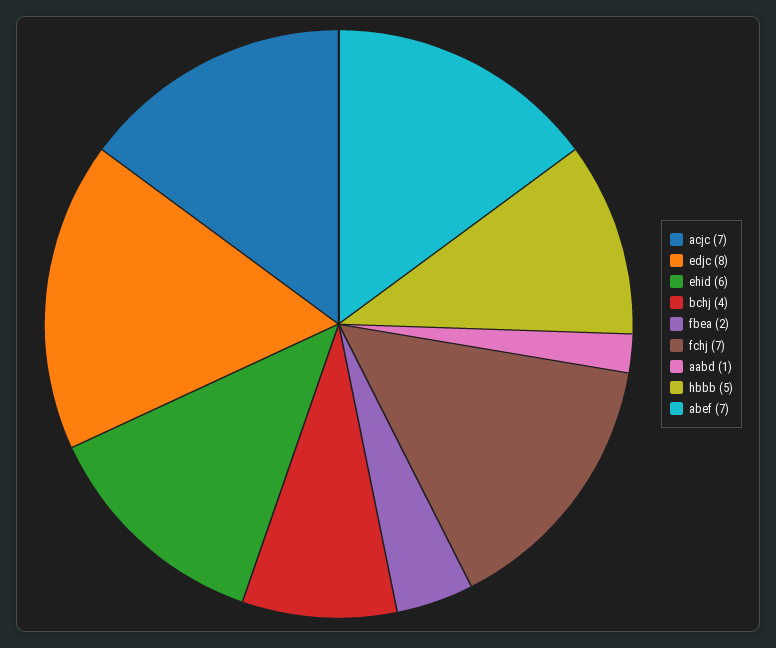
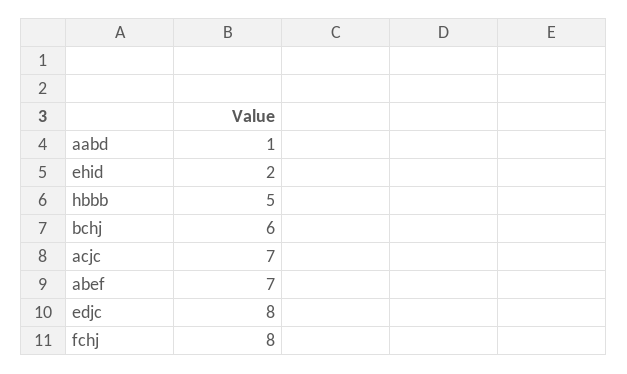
  {
    "acjc": 7,
    "edjc": 8,
-   "ehid": 6,
+   "ehid": 2,
-   "bchj": 4,
+   "bchj": 6,
-   "fbea": 2,
-   "fchj": 7,
+   "fchj": 8,
    "aabd": 1,
    "hbbb": 5,
    "abef": 7
  }

